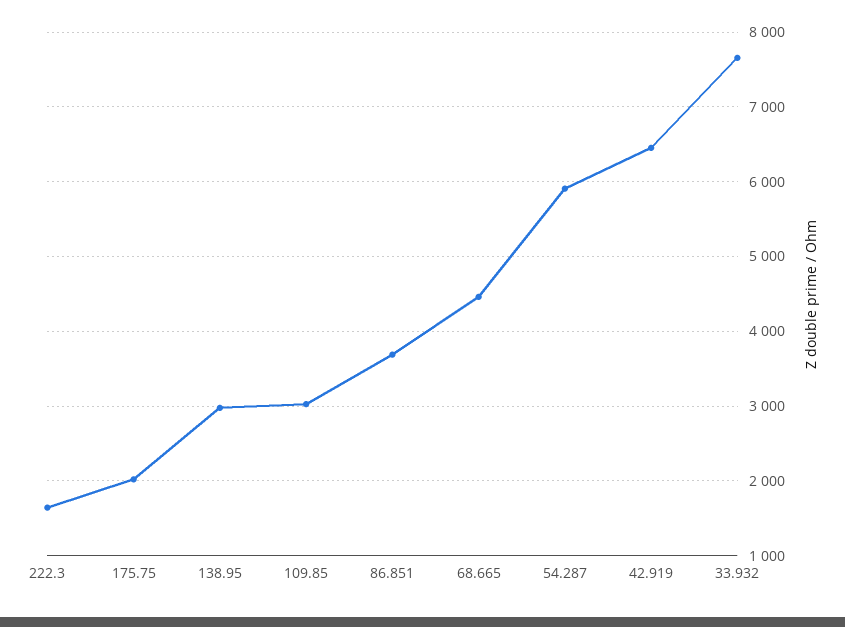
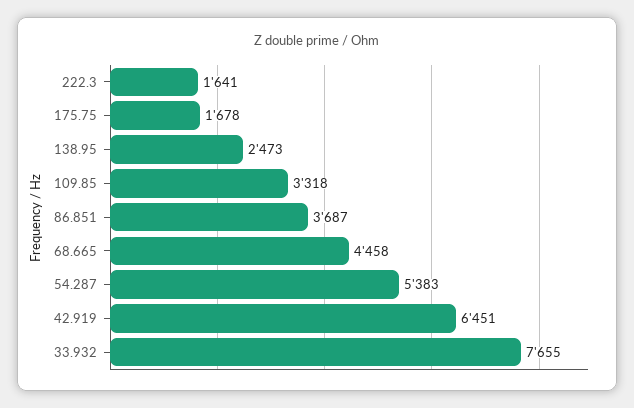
  {
    "222.3": 1641,
-   "175.75": 2000,
+   "175.75": 1678,
-   "138.95": 3000,
+   "138.95": 2473,
-   "109.85": 3000,
+   "109.85": 3318,
    "86.851": 3687,
    "68.665": 4458,
-   "54.287": 5900,
+   "54.287": 5383,
    "42.919": 6451,
    "33.932": 7655
  }

